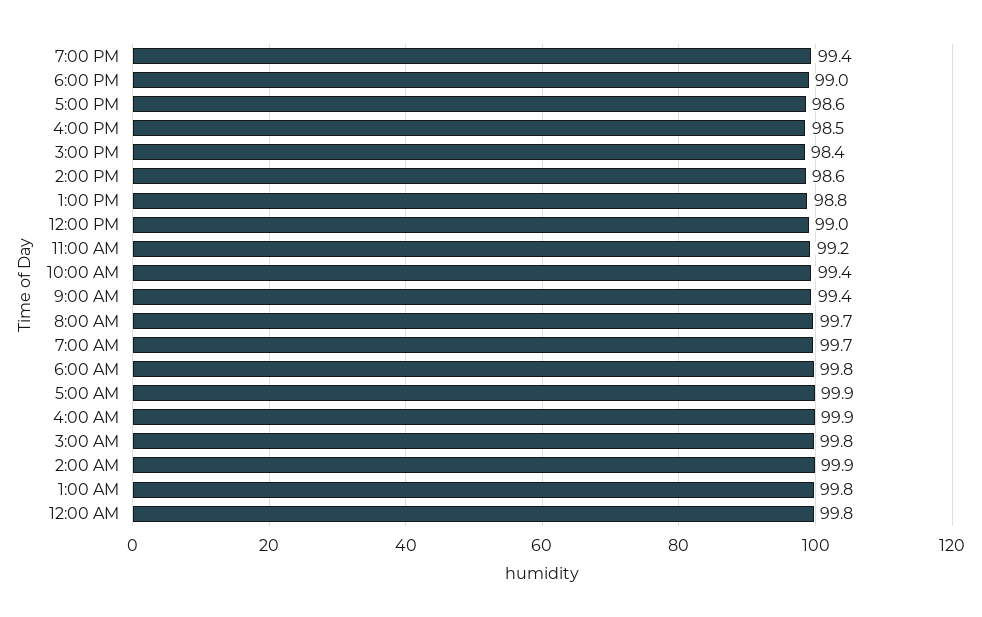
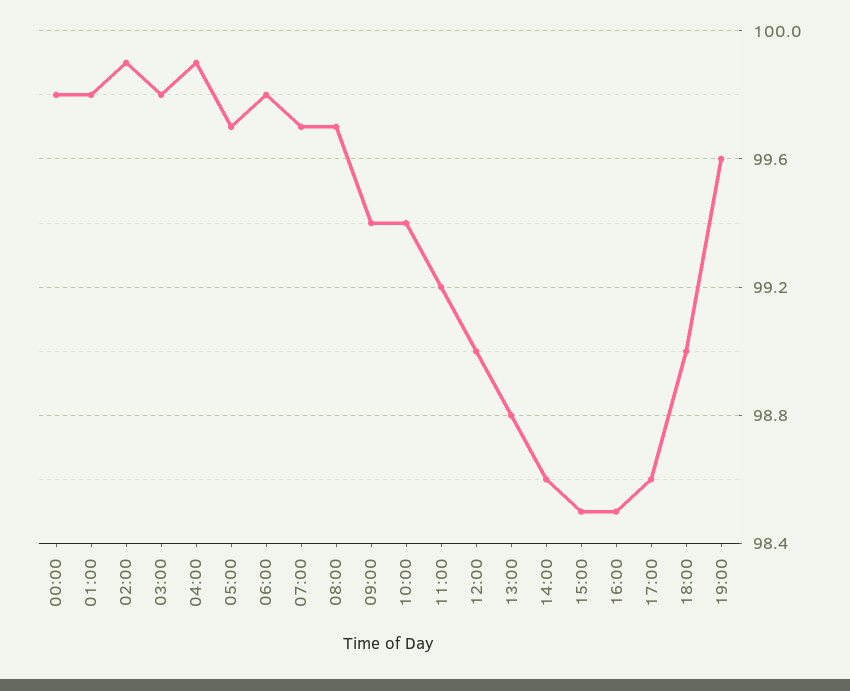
  {
-   "7:00 PM": 99.4,
+   "7:00 PM": 99.6,
    "6:00 PM": 99,
    "5:00 PM": 98.6,
    "4:00 PM": 98.5,
-   "3:00 PM": 98.4,
+   "3:00 PM": 98.5,
    "2:00 PM": 98.6,
    "1:00 PM": 98.8,
    "12:00 PM": 99,
    "11:00 AM": 99.2,
    "10:00 AM": 99.4,
    "9:00 AM": 99.4,
    "8:00 AM": 99.7,
    "7:00 AM": 99.7,
    "6:00 AM": 99.8,
-   "5:00 AM": 99.9,
+   "5:00 AM": 99.7,
    "4:00 AM": 99.9,
    "3:00 AM": 99.8,
    "2:00 AM": 99.9,
    "1:00 AM": 99.8,
    "12:00 AM": 99.8
  }

